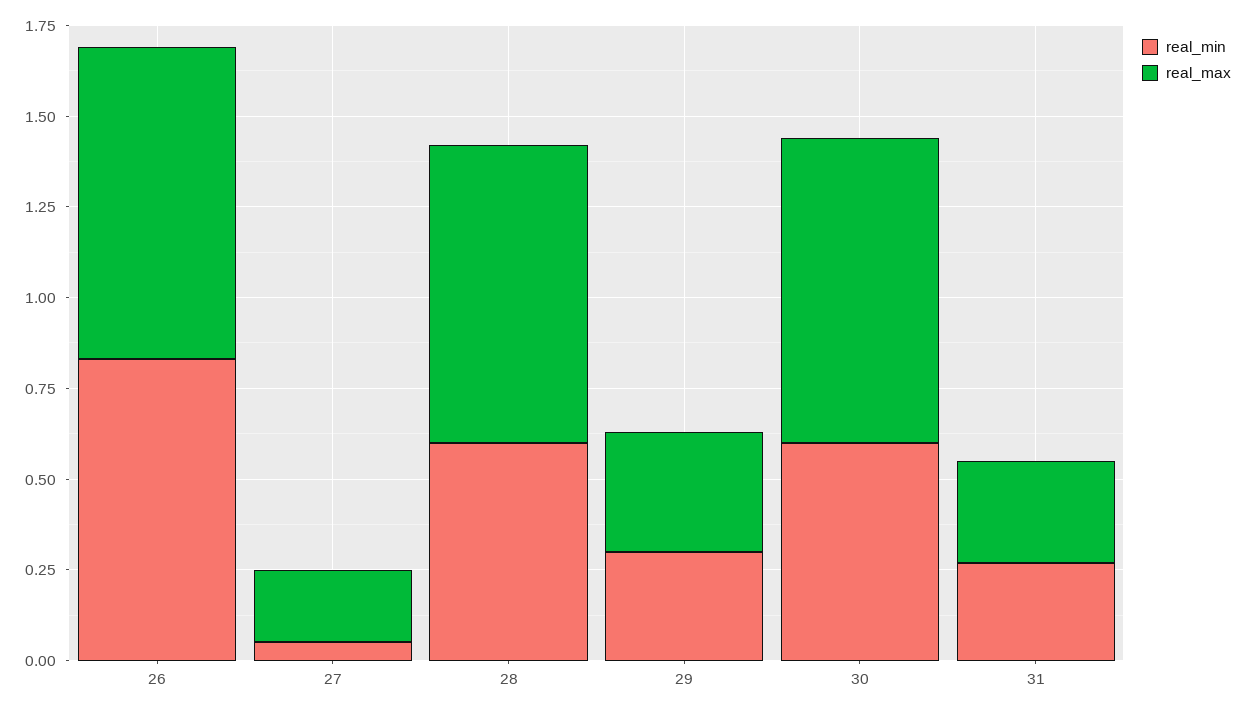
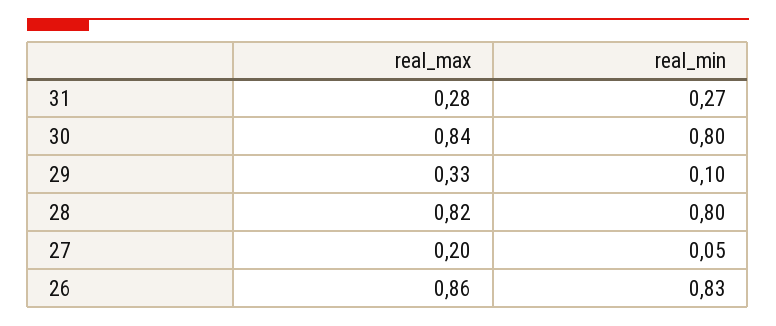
  {
    "real_min": {
      "26": 0.83,
      "27": 0.05,
-     "28": 0.6,
+     "28": 0.8,
-     "29": 0.3,
+     "29": 0.1,
-     "30": 0.6,
+     "30": 0.8,
      "31": 0.27
    },
    "real_max": {
      "26": 0.86,
      "27": 0.2,
      "28": 0.82,
      "29": 0.33,
      "30": 0.84,
      "31": 0.28
    }
  }

